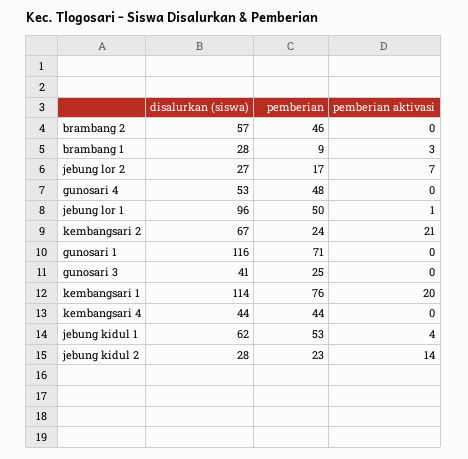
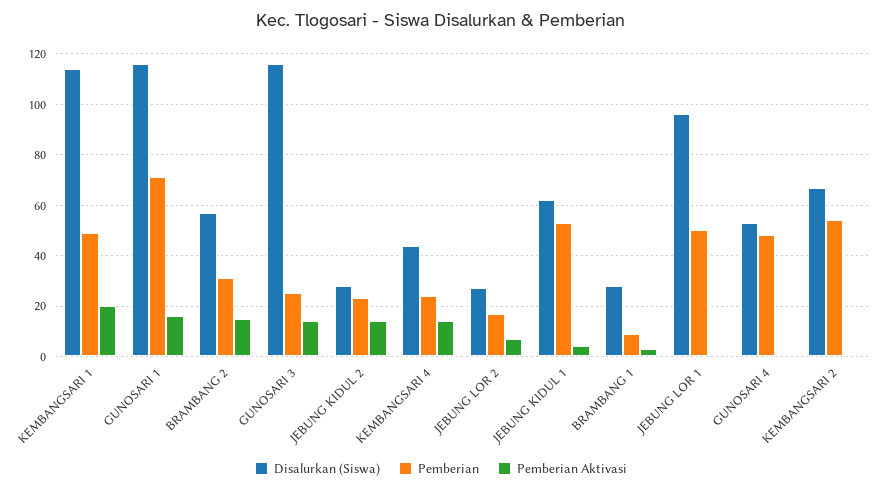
  {
    "disalurkan (siswa)": {
      "brambang 2": 57,
      "brambang 1": 28,
      "jebung lor 2": 27,
      "gunosari 4": 53,
      "jebung lor 1": 96,
      "kembangsari 2": 67,
      "gunosari 1": 116,
-     "gunosari 3": 41,
+     "gunosari 3": 115,
      "kembangsari 1": 114,
      "kembangsari 4": 44,
      "jebung kidul 1": 62,
      "jebung kidul 2": 28
    },
    "pemberian": {
-     "brambang 2": 46,
+     "brambang 2": 30,
      "brambang 1": 9,
      "jebung lor 2": 17,
      "gunosari 4": 48,
      "jebung lor 1": 50,
-     "kembangsari 2": 24,
+     "kembangsari 2": 55,
      "gunosari 1": 71,
      "gunosari 3": 25,
-     "kembangsari 1": 76,
+     "kembangsari 1": 50,
-     "kembangsari 4": 44,
+     "kembangsari 4": 25,
      "jebung kidul 1": 53,
      "jebung kidul 2": 23
    },
    "pemberian aktivasi": {
-     "brambang 2": 0,
+     "brambang 2": 15,
      "brambang 1": 3,
      "jebung lor 2": 7,
      "gunosari 4": 0,
      "jebung lor 1": 1,
-     "kembangsari 2": 21,
+     "kembangsari 2": 0,
-     "gunosari 1": 0,
+     "gunosari 1": 15,
-     "gunosari 3": 0,
+     "gunosari 3": 15,
      "kembangsari 1": 20,
-     "kembangsari 4": 0,
+     "kembangsari 4": 15,
      "jebung kidul 1": 4,
      "jebung kidul 2": 14
    }
  }

